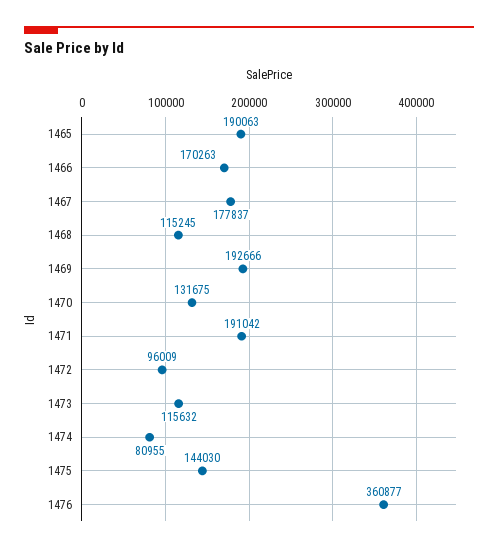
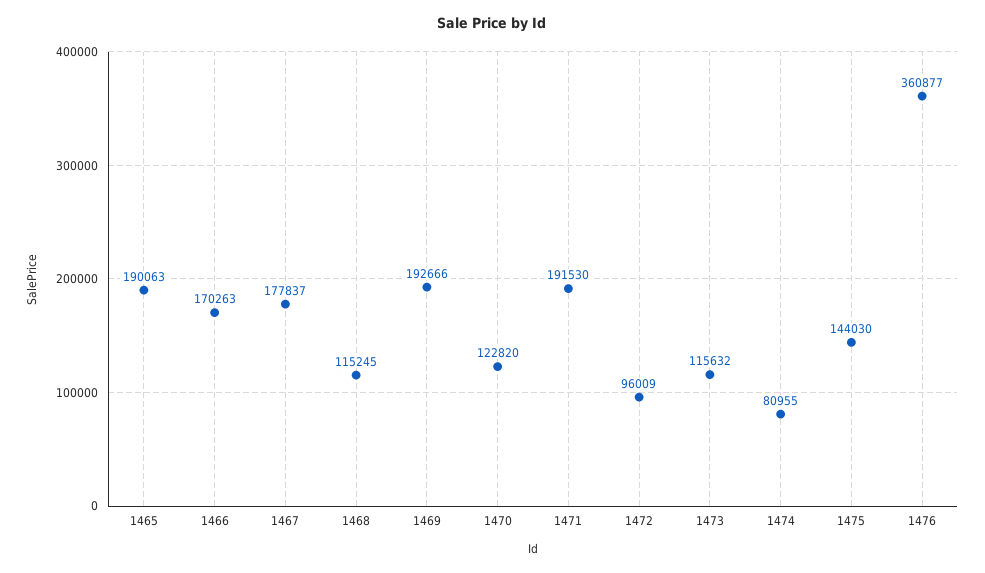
  {
    "1465": 190063,
    "1466": 170263,
    "1467": 177837,
    "1468": 115245,
    "1469": 192666,
-   "1470": 131675,
+   "1470": 122820,
-   "1471": 191042,
+   "1471": 191530,
    "1472": 96009,
    "1473": 115632,
    "1474": 80955,
    "1475": 144030,
    "1476": 360877
  }

